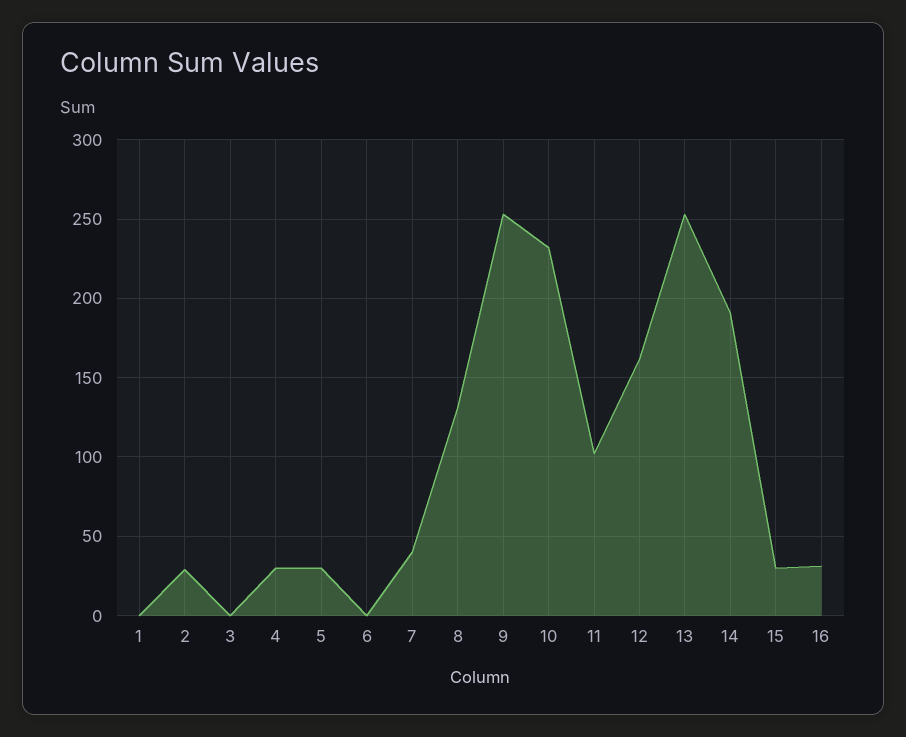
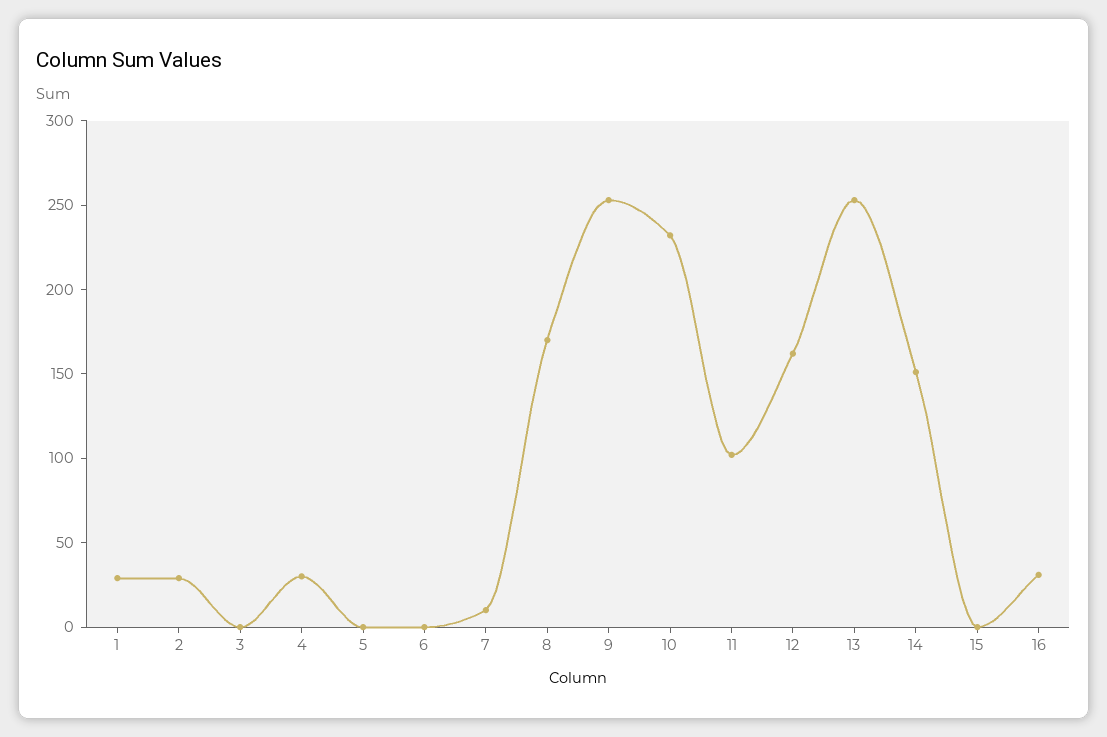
  {
-   "1": 0,
+   "1": 30,
    "2": 30,
    "3": 0,
    "4": 30,
-   "5": 30,
+   "5": 0,
    "6": 0,
-   "7": 40,
+   "7": 10,
-   "8": 130,
+   "8": 170,
    "9": 255,
    "10": 230,
    "11": 100,
    "12": 160,
    "13": 255,
-   "14": 190,
+   "14": 150,
-   "15": 30,
+   "15": 0,
    "16": 30
  }

